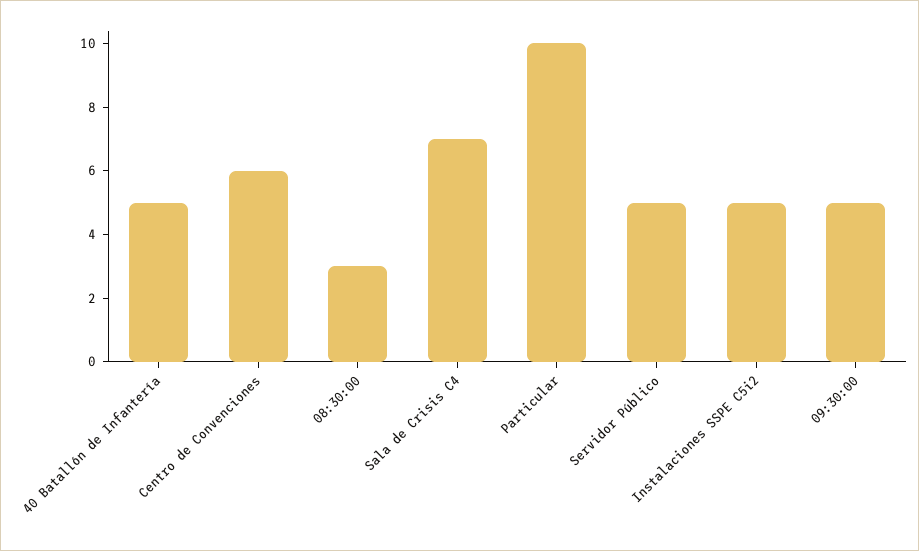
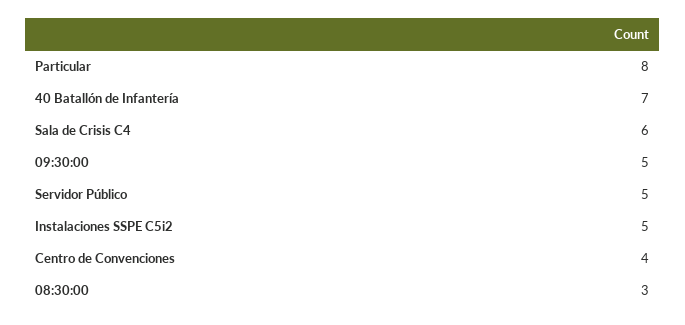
  {
-   "40 Batallón de Infantería": 5,
+   "40 Batallón de Infantería": 7,
-   "Centro de Convenciones": 6,
+   "Centro de Convenciones": 4,
    "08:30:00": 3,
-   "Sala de Crisis C4": 7,
+   "Sala de Crisis C4": 6,
-   "Particular": 10,
+   "Particular": 8,
    "Servidor Público": 5,
    "Instalaciones SSPE C5i2": 5,
    "09:30:00": 5
  }

